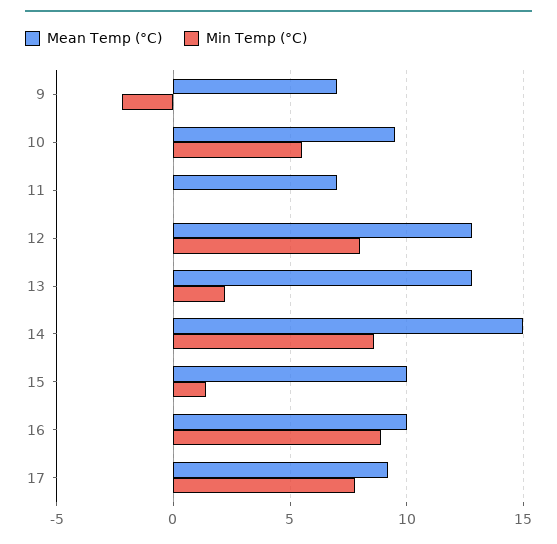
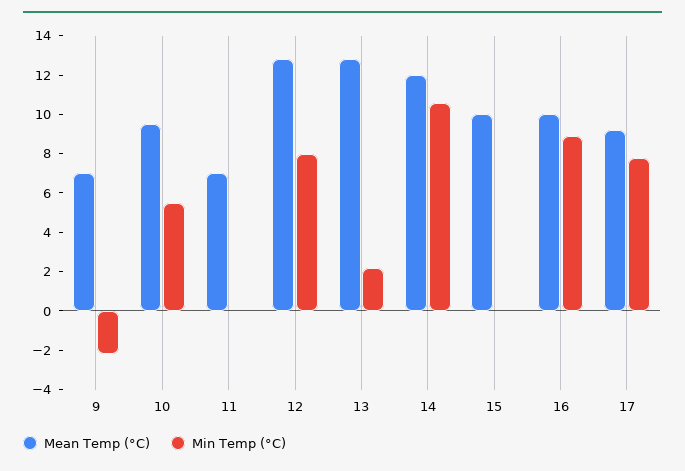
  {
    "Mean Temp (°C)": {
      "9": 7,
      "10": 9.5,
      "11": 7,
      "12": 13,
      "13": 13,
-     "14": 15,
+     "14": 12,
      "15": 10,
      "16": 10,
      "17": 9
    },
    "Min Temp (°C)": {
      "9": -2,
      "10": 5.5,
      "11": 0,
      "12": 8,
      "13": 2,
-     "14": 8.5,
+     "14": 10.5,
-     "15": 1.5,
+     "15": 0,
      "16": 9,
      "17": 8
    }
  }

